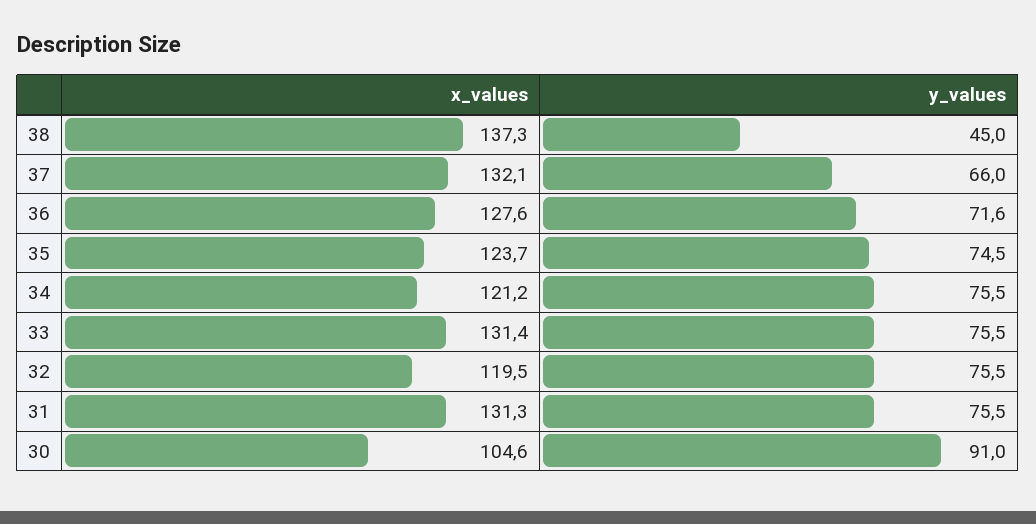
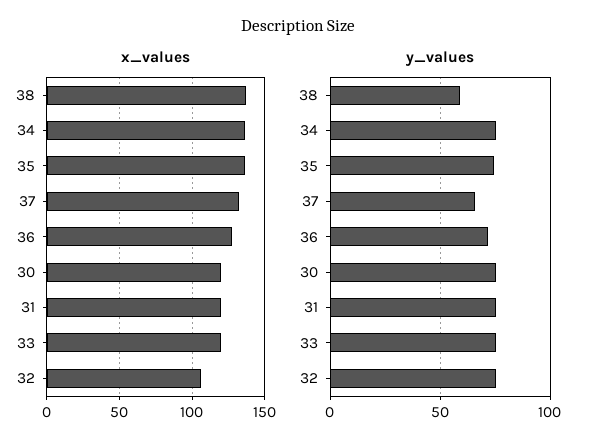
  {
    "x_values": {
      "38": 137.3,
      "37": 132.1,
      "36": 127.6,
-     "35": 123.7,
+     "35": 135,
-     "34": 121.2,
+     "34": 135,
-     "33": 131.4,
+     "33": 120,
-     "32": 119.5,
+     "32": 105,
-     "31": 131.3,
+     "31": 120,
-     "30": 104.6
+     "30": 120
    },
    "y_values": {
-     "38": 45,
+     "38": 60,
      "37": 66,
      "36": 71.6,
      "35": 74.5,
      "34": 75.5,
      "33": 75.5,
      "32": 75.5,
      "31": 75.5,
-     "30": 91
+     "30": 75
    }
  }

